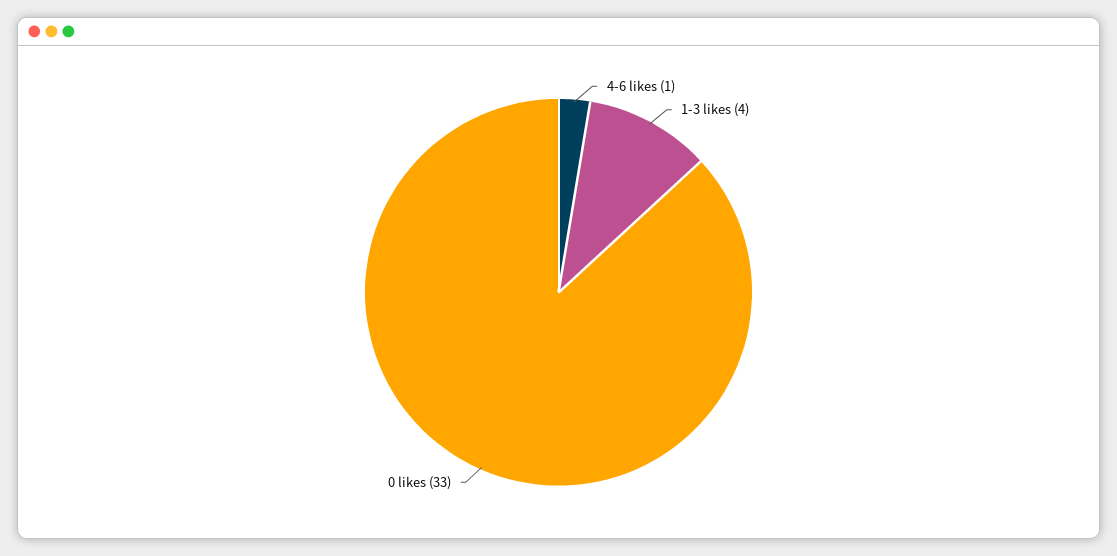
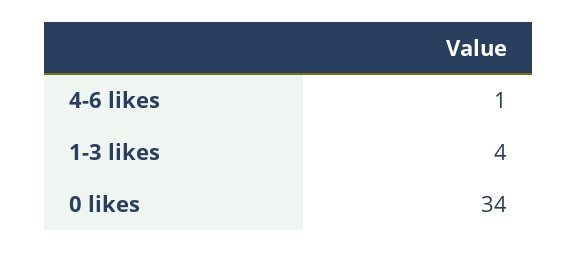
  {
    "4-6 likes": 1,
    "1-3 likes": 4,
-   "0 likes": 33
+   "0 likes": 34
  }

